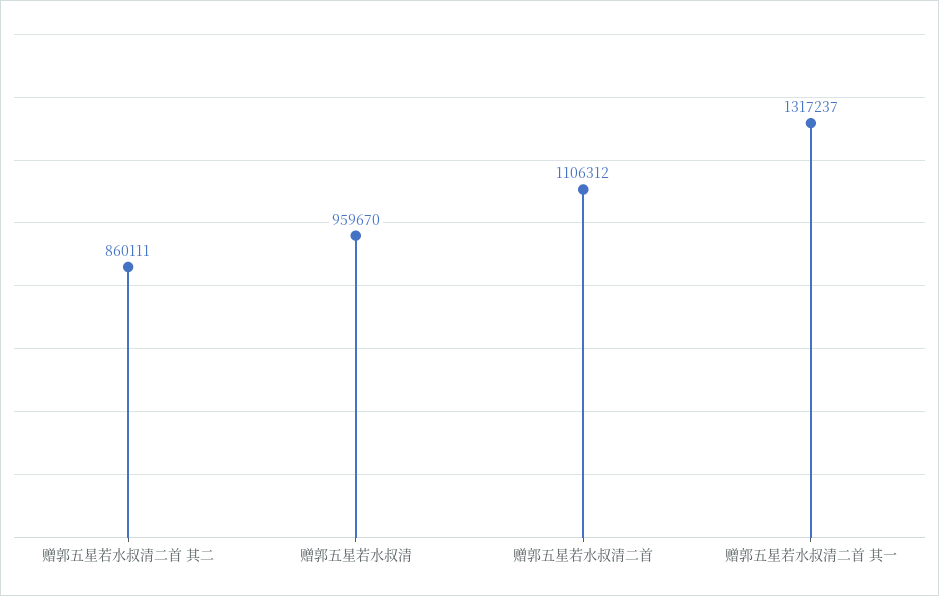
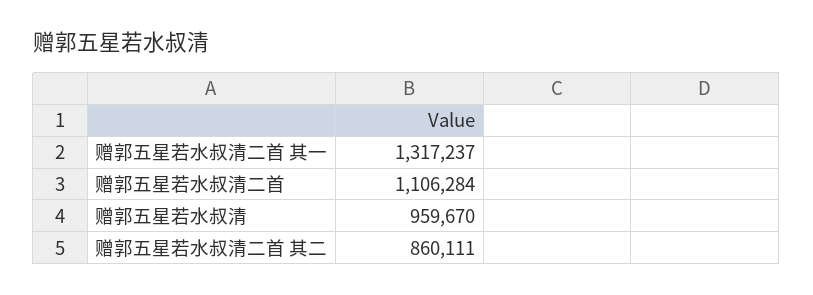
  {
    "赠郭五星若水叔清二首 其二": 860111,
    "赠郭五星若水叔清": 959670,
-   "赠郭五星若水叔清二首": 1106312,
+   "赠郭五星若水叔清二首": 1106284,
    "赠郭五星若水叔清二首 其一": 1317237
  }

